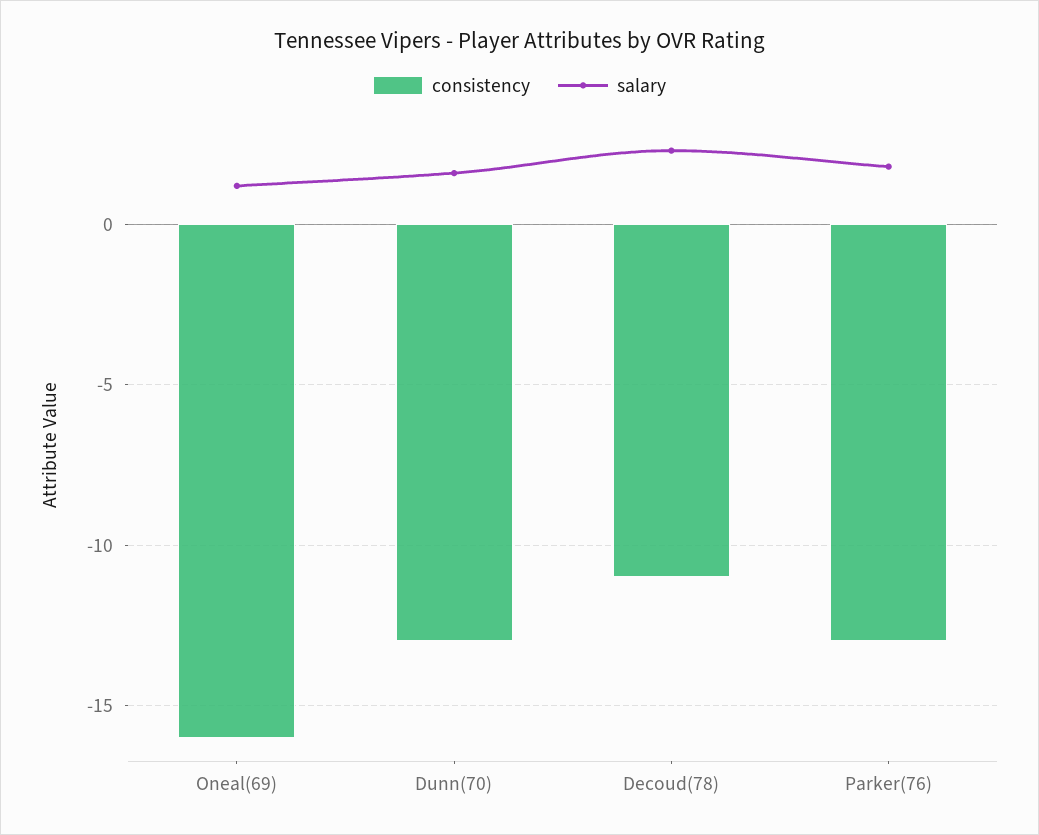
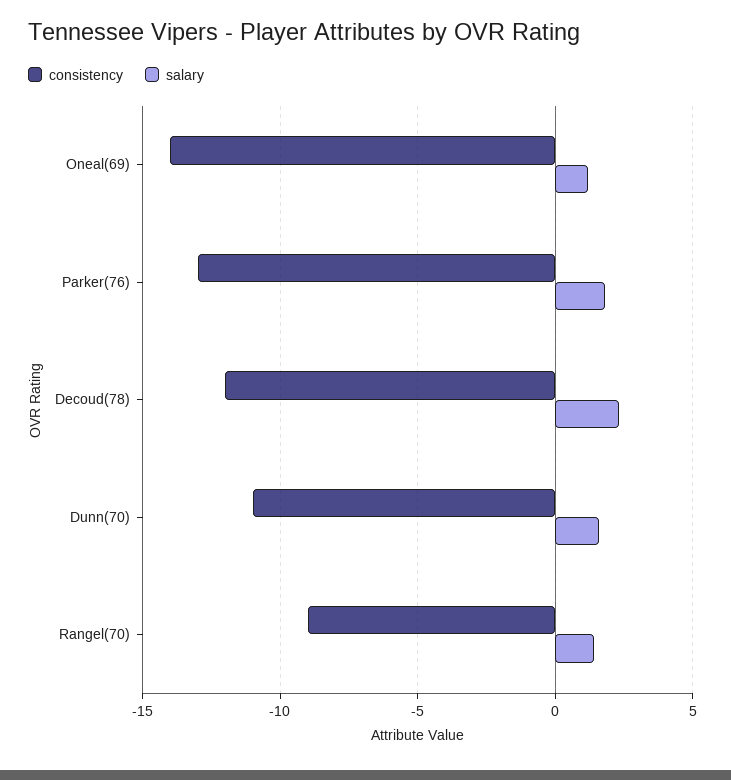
  {
    "consistency": {
-     "Oneal(69)": -16,
+     "Oneal(69)": -14,
-     "Dunn(70)": -13,
+     "Dunn(70)": -11,
-     "Decoud(78)": -11,
+     "Decoud(78)": -12,
-     "Parker(76)": -13
+     "Parker(76)": -13,
+     "Rangel(70)": -9
    },
    "salary": {
      "Oneal(69)": 1,
      "Dunn(70)": 1.5,
      "Decoud(78)": 2.5,
-     "Parker(76)": 2
+     "Parker(76)": 2,
+     "Rangel(70)": 1.5
    }
  }

